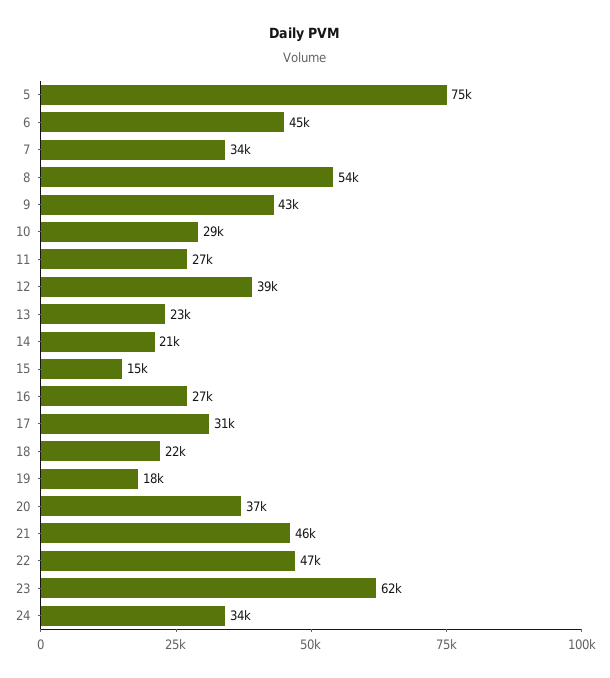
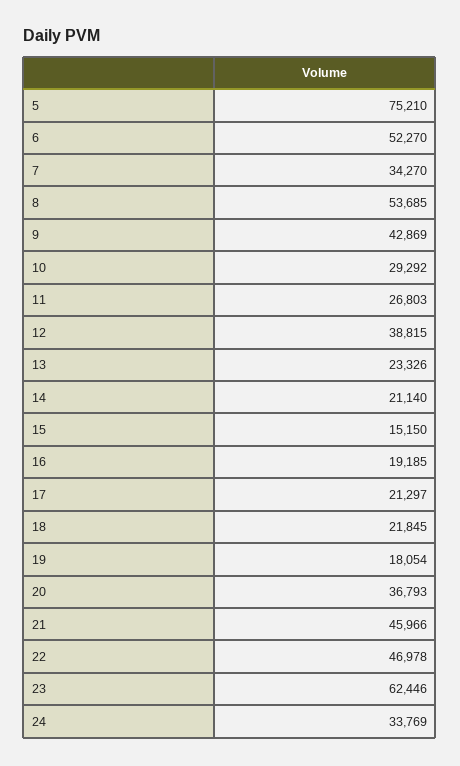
  {
    "5": 75210,
-   "6": 45000,
+   "6": 52270,
    "7": 34270,
    "8": 53685,
    "9": 42869,
    "10": 29292,
    "11": 26803,
    "12": 38815,
    "13": 23326,
    "14": 21140,
    "15": 15150,
-   "16": 27000,
+   "16": 19185,
-   "17": 31000,
+   "17": 21297,
    "18": 21845,
    "19": 18054,
    "20": 36793,
    "21": 45966,
    "22": 46978,
    "23": 62446,
    "24": 33769
  }

